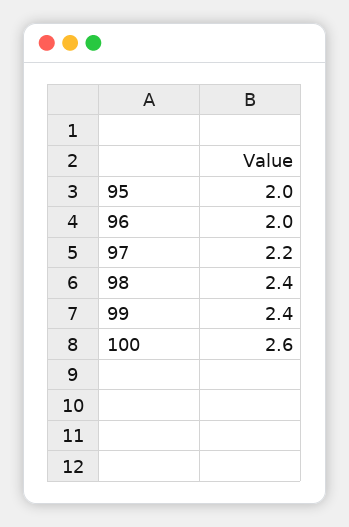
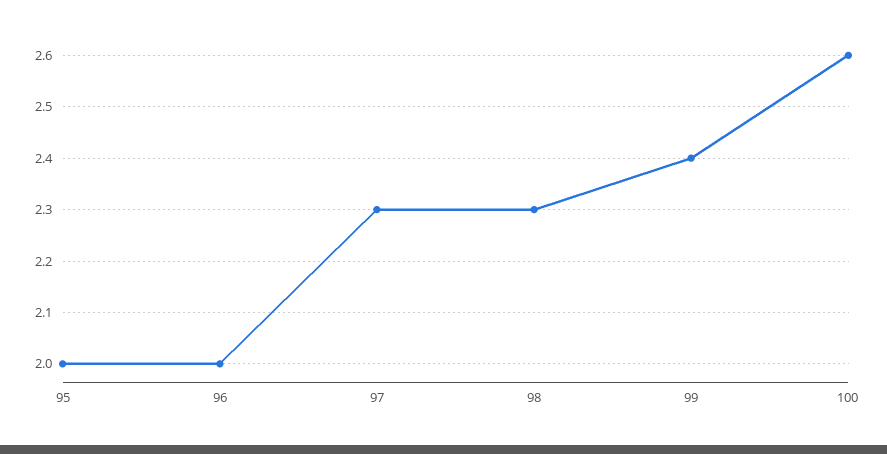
  {
    "95": 2,
    "96": 2,
-   "97": 2.2,
+   "97": 2.3,
-   "98": 2.4,
+   "98": 2.3,
    "99": 2.4,
    "100": 2.6
  }

